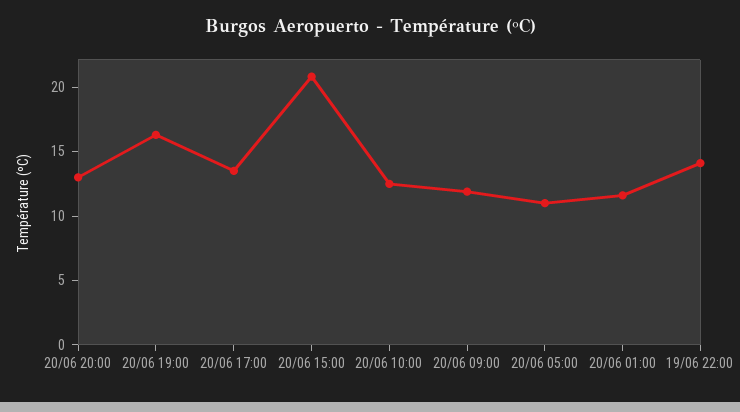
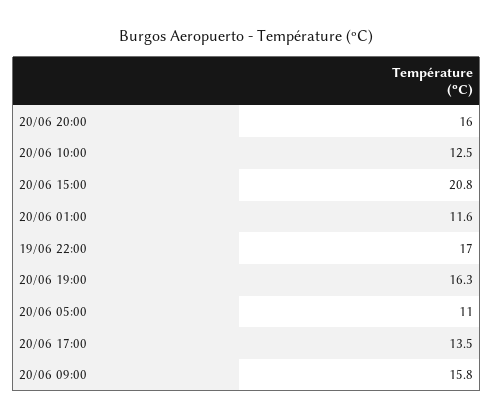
  {
-   "20/06 20:00": 13,
+   "20/06 20:00": 16,
    "20/06 19:00": 16.3,
    "20/06 17:00": 13.5,
    "20/06 15:00": 20.8,
    "20/06 10:00": 12.5,
-   "20/06 09:00": 12,
+   "20/06 09:00": 15.8,
    "20/06 05:00": 11,
    "20/06 01:00": 11.6,
-   "19/06 22:00": 14
+   "19/06 22:00": 17
  }

